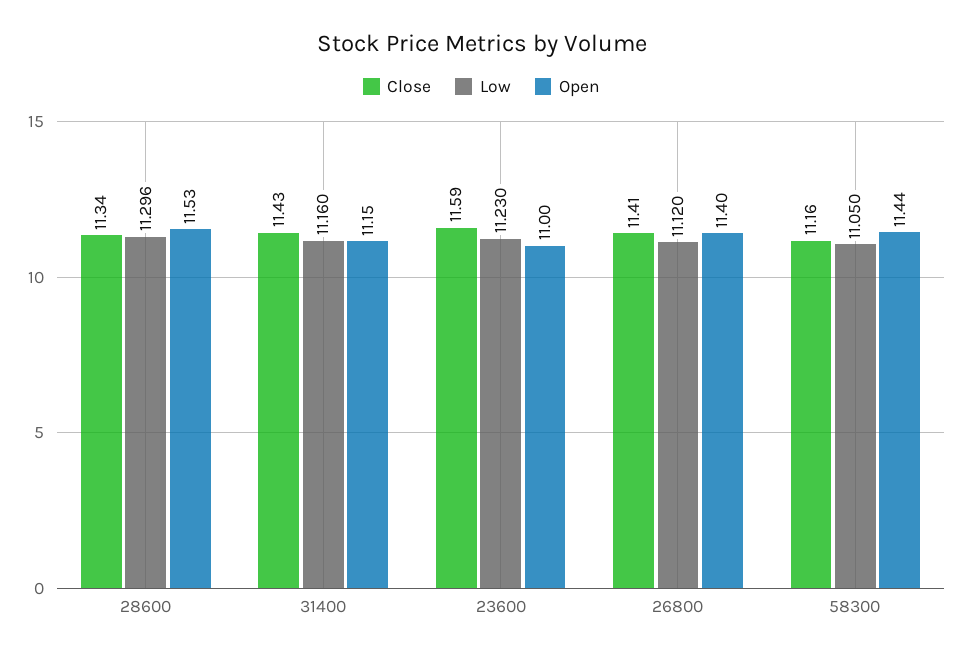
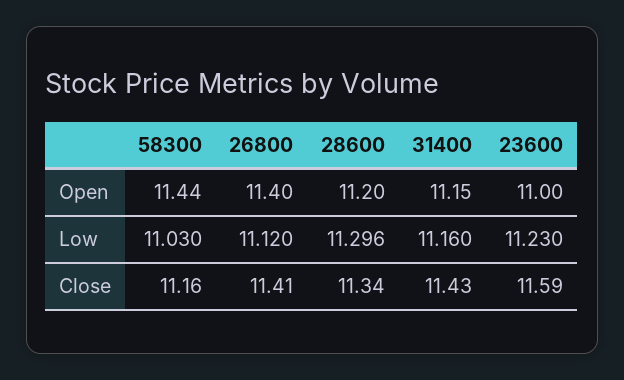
  {
    "Close": {
      "28600": 11.34,
      "31400": 11.43,
      "23600": 11.59,
      "26800": 11.41,
      "58300": 11.16
    },
    "Low": {
      "28600": 11.296,
      "31400": 11.16,
      "23600": 11.23,
      "26800": 11.12,
-     "58300": 11.05
+     "58300": 11.03
    },
    "Open": {
-     "28600": 11.53,
+     "28600": 11.2,
      "31400": 11.15,
      "23600": 11,
      "26800": 11.4,
      "58300": 11.44
    }
  }

